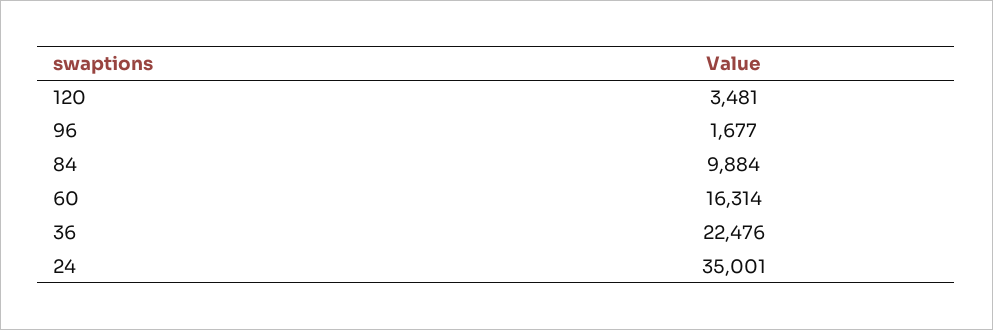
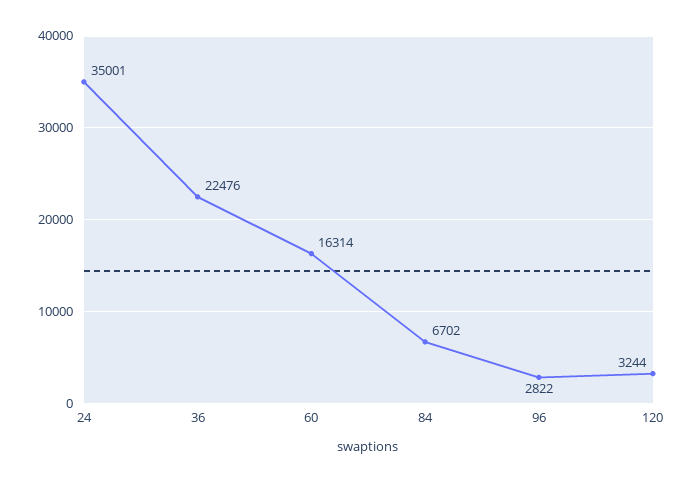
  {
-   "120": 3481,
+   "120": 3244,
-   "96": 1677,
+   "96": 2822,
-   "84": 9884,
+   "84": 6702,
    "60": 16314,
    "36": 22476,
    "24": 35001
  }

